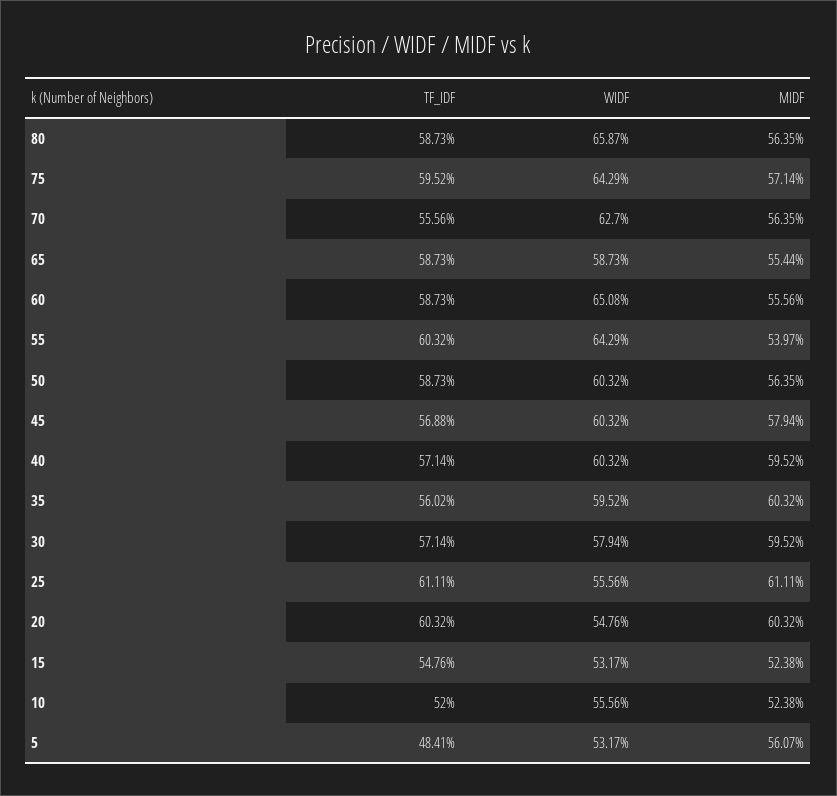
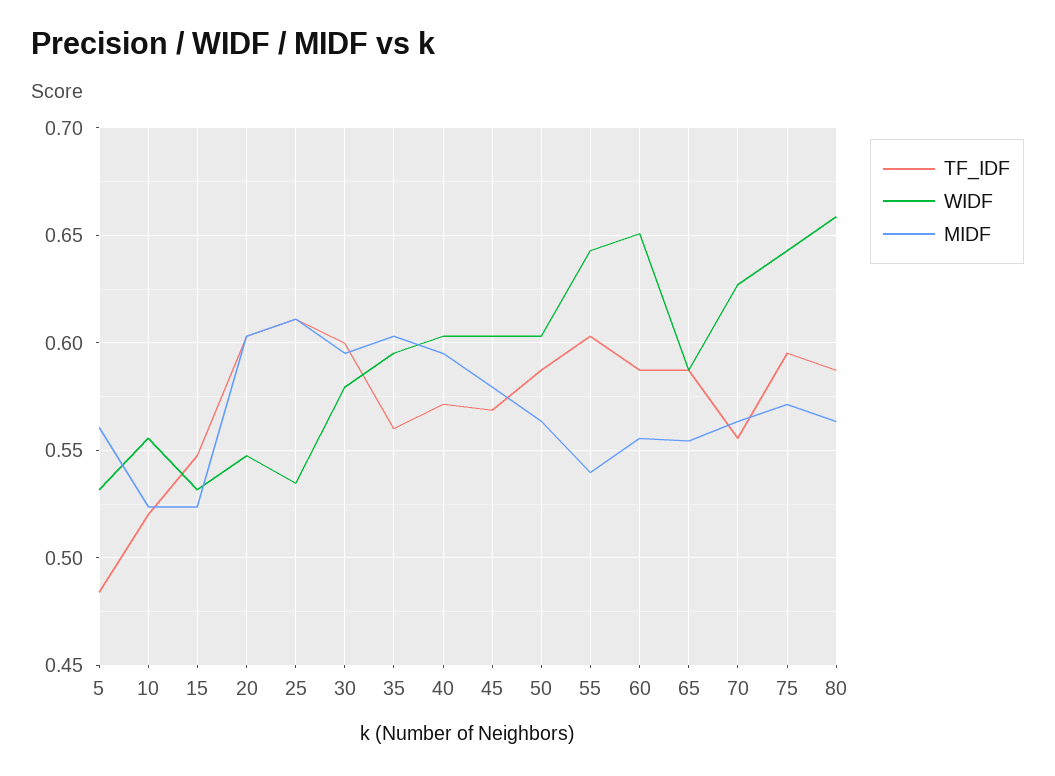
  {
    "TF_IDF": {
      "80": 0.5873,
      "75": 0.5952,
      "70": 0.5556,
      "65": 0.5873,
      "60": 0.5873,
      "55": 0.6032,
      "50": 0.5873,
      "45": 0.5688,
      "40": 0.5714,
      "35": 0.5602,
-     "30": 0.5714,
+     "30": 0.6,
      "25": 0.6111,
      "20": 0.6032,
      "15": 0.5476,
      "10": 0.52,
      "5": 0.4841
    },
    "WIDF": {
      "80": 0.6587,
      "75": 0.6429,
      "70": 0.627,
      "65": 0.5873,
      "60": 0.6508,
      "55": 0.6429,
      "50": 0.6032,
      "45": 0.6032,
      "40": 0.6032,
      "35": 0.5952,
      "30": 0.5794,
-     "25": 0.5556,
+     "25": 0.535,
      "20": 0.5476,
      "15": 0.5317,
      "10": 0.5556,
      "5": 0.5317
    },
    "MIDF": {
      "80": 0.5635,
      "75": 0.5714,
      "70": 0.5635,
      "65": 0.5544,
      "60": 0.5556,
      "55": 0.5397,
      "50": 0.5635,
      "45": 0.5794,
      "40": 0.5952,
      "35": 0.6032,
      "30": 0.5952,
      "25": 0.6111,
      "20": 0.6032,
      "15": 0.5238,
      "10": 0.5238,
      "5": 0.5607
    }
  }

